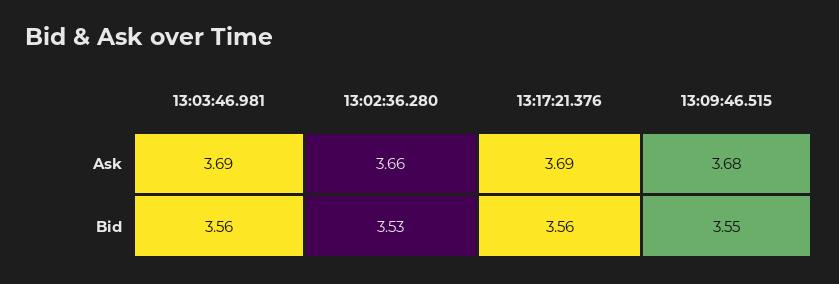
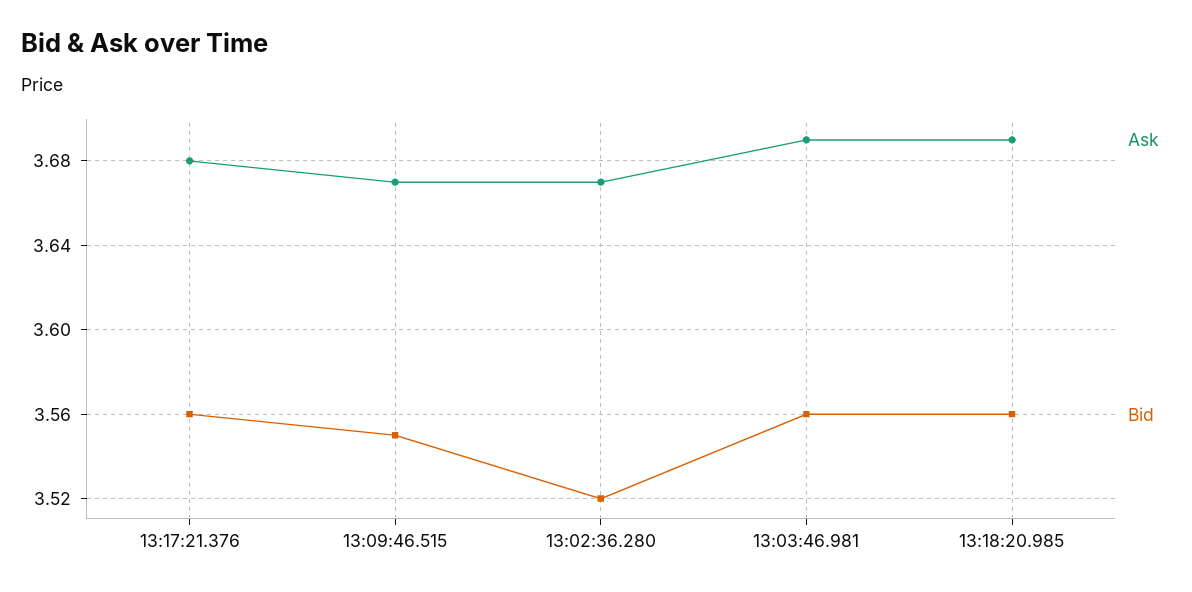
  {
    "Ask": {
      "13:03:46.981": 3.69,
-     "13:02:36.280": 3.66,
+     "13:02:36.280": 3.67,
-     "13:17:21.376": 3.69,
+     "13:17:21.376": 3.68,
-     "13:09:46.515": 3.68
+     "13:09:46.515": 3.67,
+     "13:18:20.985": 3.69
    },
    "Bid": {
      "13:03:46.981": 3.56,
-     "13:02:36.280": 3.53,
+     "13:02:36.280": 3.52,
      "13:17:21.376": 3.56,
-     "13:09:46.515": 3.55
+     "13:09:46.515": 3.55,
+     "13:18:20.985": 3.56
    }
  }

